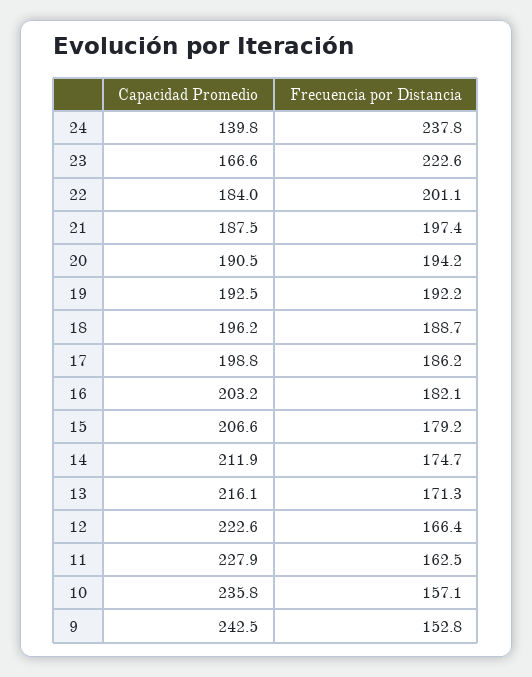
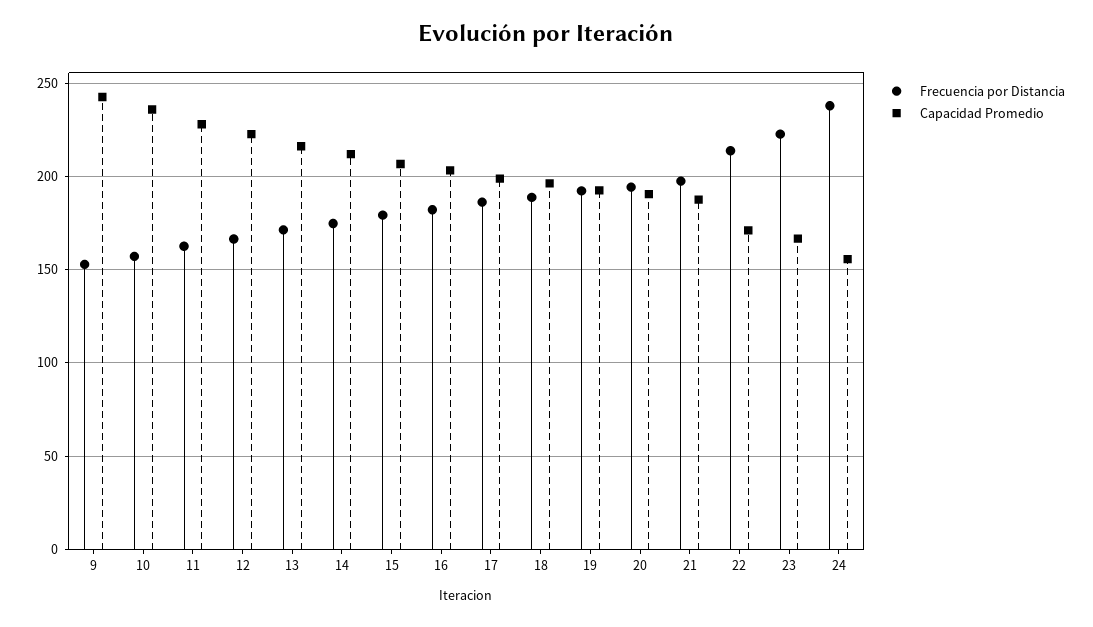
  {
    "Capacidad Promedio": {
-     "24": 139.8,
+     "24": 155,
      "23": 166.6,
-     "22": 184,
+     "22": 170,
      "21": 187.5,
      "20": 190.5,
      "19": 192.5,
      "18": 196.2,
      "17": 198.8,
      "16": 203.2,
      "15": 206.6,
      "14": 211.9,
      "13": 216.1,
      "12": 222.6,
      "11": 227.9,
      "10": 235.8,
      "9": 242.5
    },
    "Frecuencia por Distancia": {
      "24": 237.8,
      "23": 222.6,
-     "22": 201.1,
+     "22": 215,
      "21": 197.4,
      "20": 194.2,
      "19": 192.2,
      "18": 188.7,
      "17": 186.2,
      "16": 182.1,
      "15": 179.2,
      "14": 174.7,
      "13": 171.3,
      "12": 166.4,
      "11": 162.5,
      "10": 157.1,
      "9": 152.8
    }
  }

